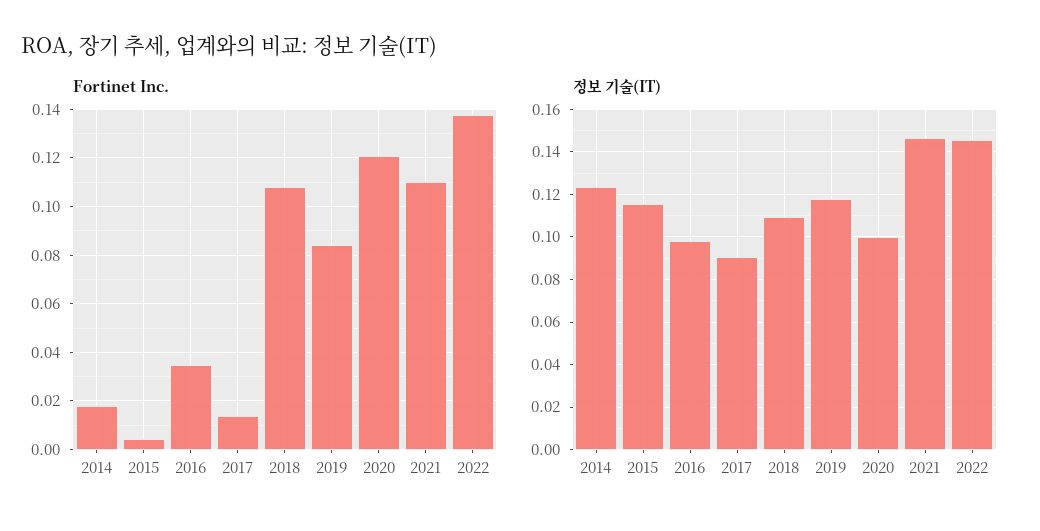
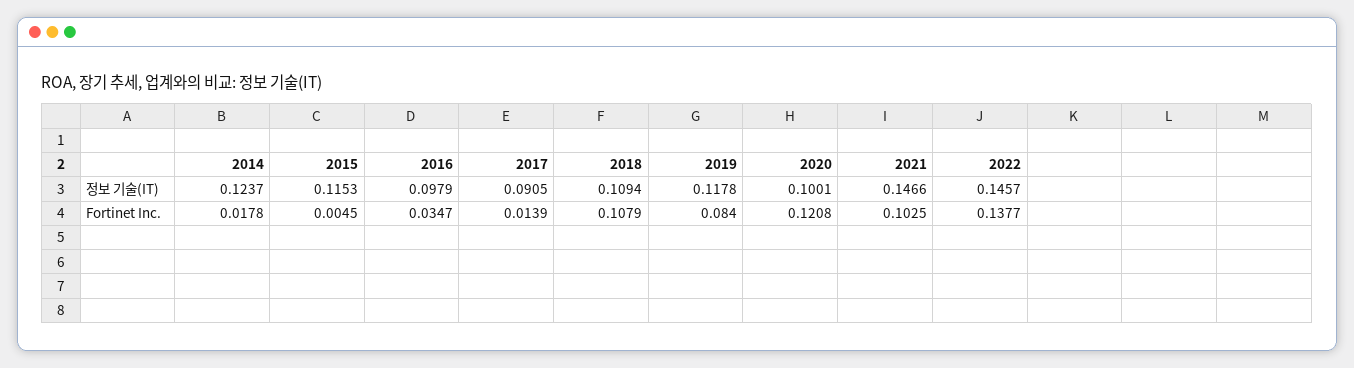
  {
    "Fortinet Inc.": {
      "2014": 0.0178,
      "2015": 0.0045,
      "2016": 0.0347,
      "2017": 0.0139,
      "2018": 0.1079,
      "2019": 0.084,
      "2020": 0.1208,
-     "2021": 0.11,
+     "2021": 0.1025,
      "2022": 0.1377
    },
    "정보 기술(IT)": {
      "2014": 0.1237,
      "2015": 0.1153,
      "2016": 0.0979,
      "2017": 0.0905,
      "2018": 0.1094,
      "2019": 0.1178,
      "2020": 0.1001,
      "2021": 0.1466,
      "2022": 0.1457
    }
  }

